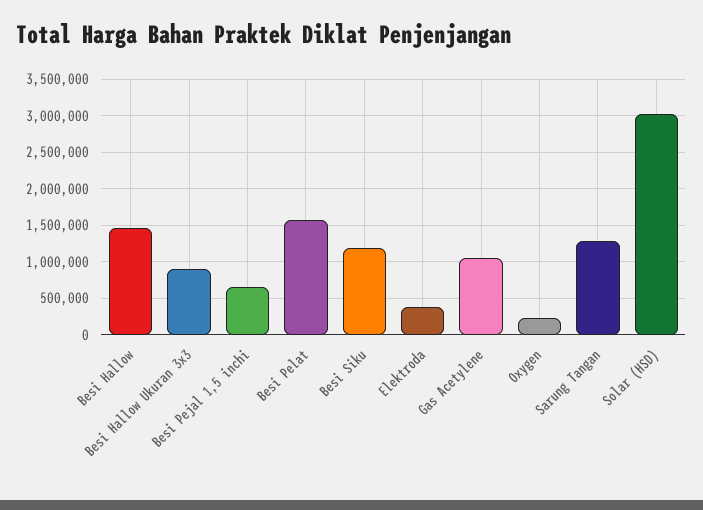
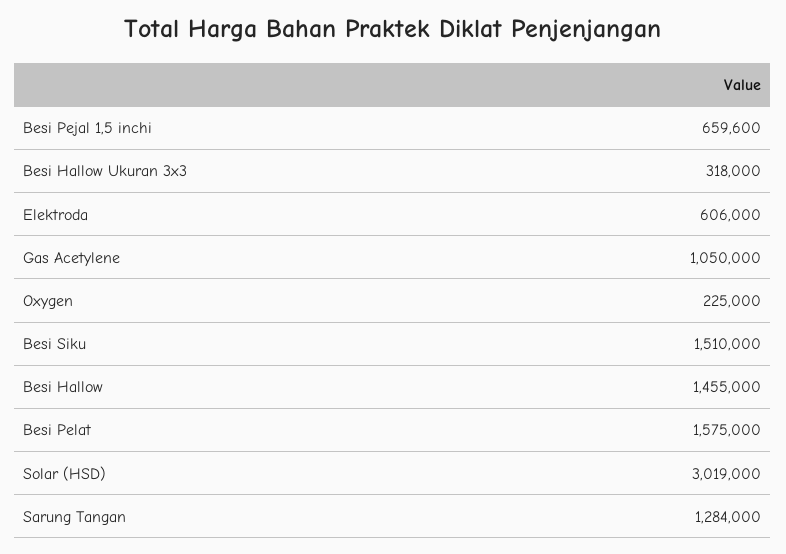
  {
    "Besi Hallow": 1455000,
-   "Besi Hallow Ukuran 3x3": 900000,
+   "Besi Hallow Ukuran 3x3": 318000,
    "Besi Pejal 1,5 inchi": 659600,
    "Besi Pelat": 1575000,
-   "Besi Siku": 1200000,
+   "Besi Siku": 1510000,
-   "Elektroda": 400000,
+   "Elektroda": 606000,
    "Gas Acetylene": 1050000,
    "Oxygen": 225000,
    "Sarung Tangan": 1284000,
    "Solar (HSD)": 3019000
  }

